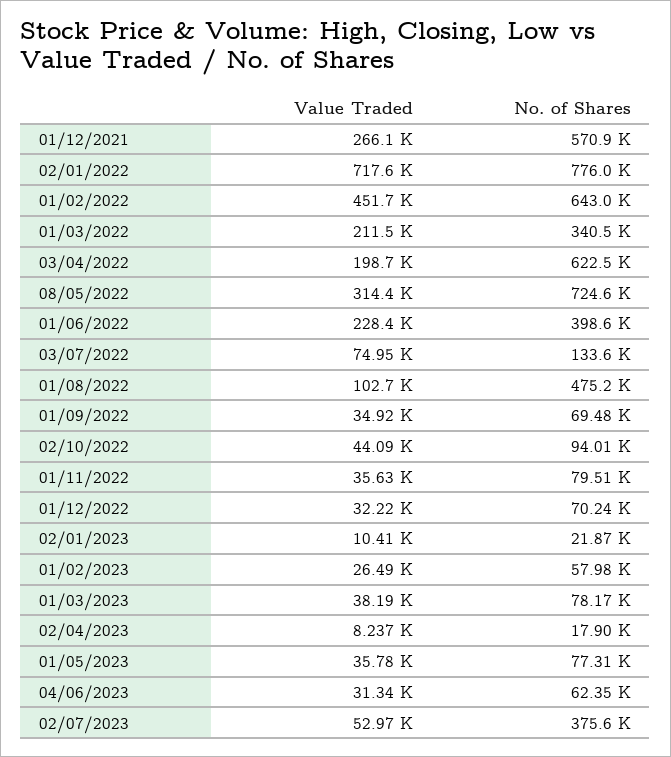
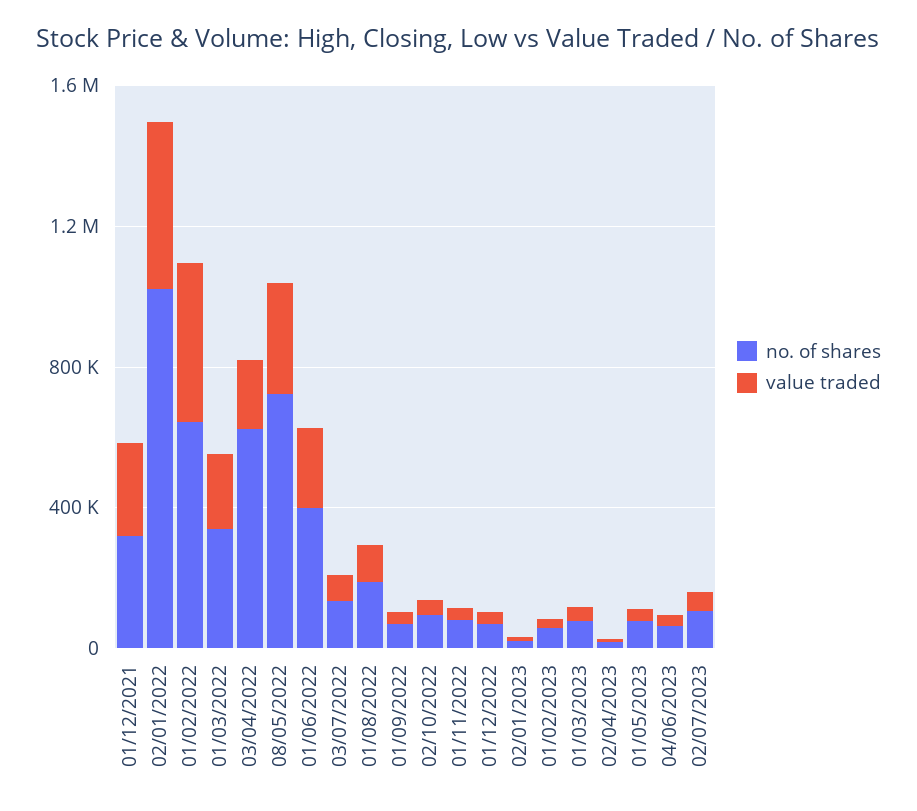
  {
    "Value Traded": {
      "01/12/2021": 266100,
-     "02/01/2022": 717600,
+     "02/01/2022": 500000,
      "01/02/2022": 451700,
      "01/03/2022": 211500,
      "03/04/2022": 198700,
      "08/05/2022": 314400,
      "01/06/2022": 228400,
      "03/07/2022": 74950,
      "01/08/2022": 102700,
      "01/09/2022": 34920,
      "02/10/2022": 44090,
      "01/11/2022": 35630,
      "01/12/2022": 32220,
      "02/01/2023": 10410,
      "01/02/2023": 26490,
      "01/03/2023": 38190,
      "02/04/2023": 8237,
      "01/05/2023": 35780,
      "04/06/2023": 31340,
      "02/07/2023": 52970
    },
    "No. of Shares": {
-     "01/12/2021": 570900,
+     "01/12/2021": 300000,
-     "02/01/2022": 776000,
+     "02/01/2022": 1000000,
      "01/02/2022": 643000,
      "01/03/2022": 340500,
      "03/04/2022": 622500,
      "08/05/2022": 724600,
      "01/06/2022": 398600,
      "03/07/2022": 133600,
-     "01/08/2022": 475200,
+     "01/08/2022": 200000,
      "01/09/2022": 69480,
      "02/10/2022": 94010,
      "01/11/2022": 79510,
      "01/12/2022": 70240,
      "02/01/2023": 21870,
      "01/02/2023": 57980,
      "01/03/2023": 78170,
      "02/04/2023": 17900,
      "01/05/2023": 77310,
      "04/06/2023": 62350,
-     "02/07/2023": 375600
+     "02/07/2023": 100000
    }
  }

